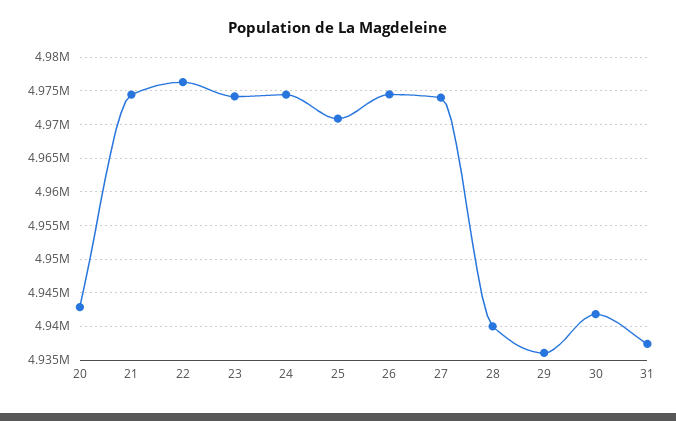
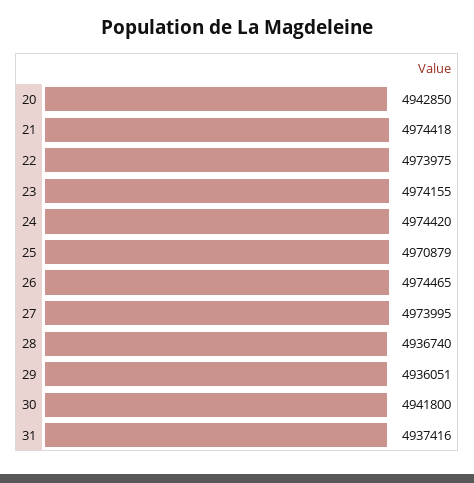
  {
    "20": 4942850,
    "21": 4974418,
-   "22": 4976000,
+   "22": 4973975,
    "23": 4974155,
    "24": 4974420,
    "25": 4970879,
    "26": 4974465,
    "27": 4973995,
-   "28": 4940000,
+   "28": 4936740,
    "29": 4936051,
    "30": 4941800,
    "31": 4937416
  }

